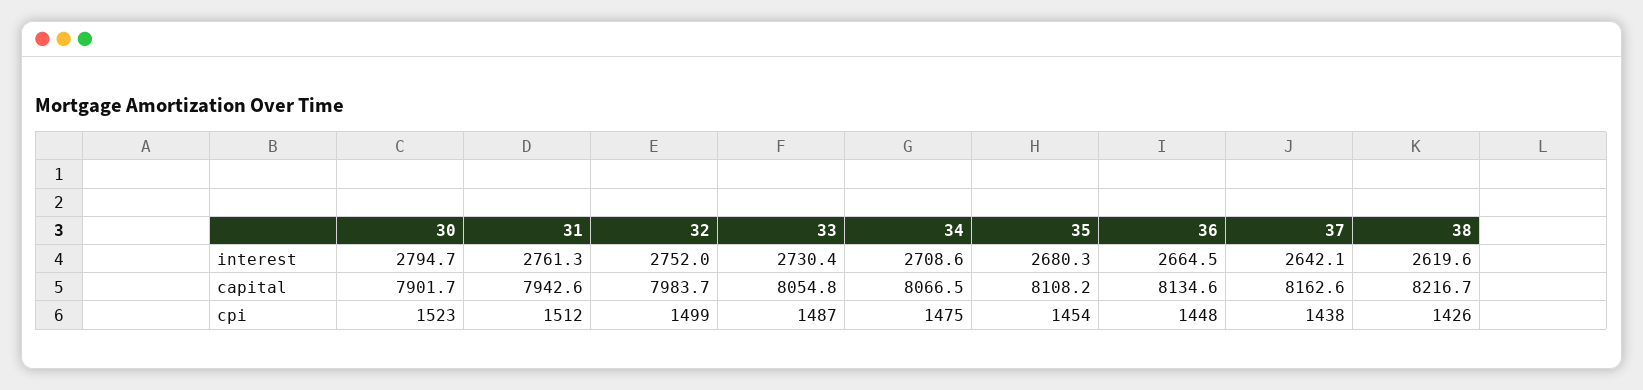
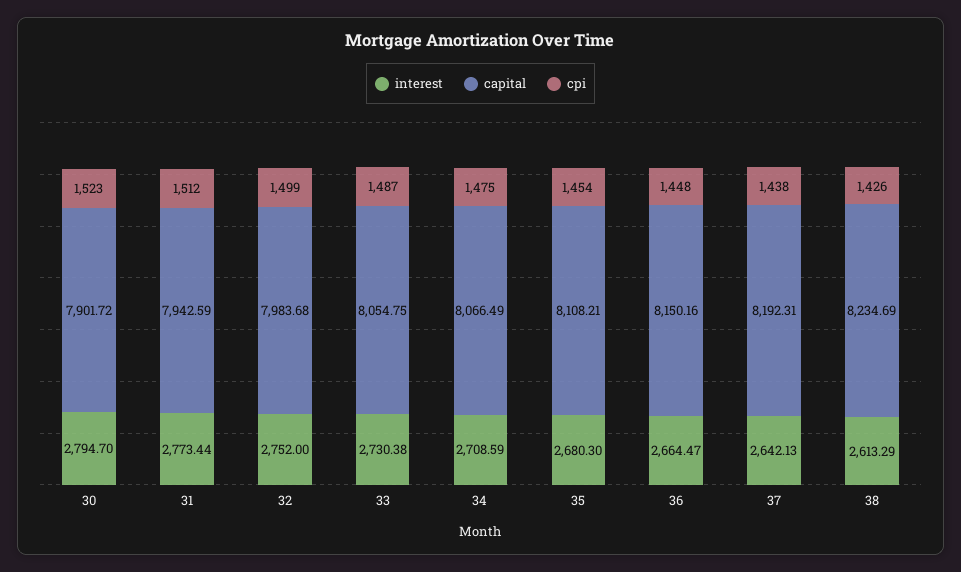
  {
    "interest": {
      "30": 2794.7,
-     "31": 2761.3,
+     "31": 2773.44,
      "32": 2752,
      "33": 2730.38,
      "34": 2708.59,
      "35": 2680.3,
      "36": 2664.47,
      "37": 2642.13,
-     "38": 2619.6
+     "38": 2613.29
    },
    "capital": {
      "30": 7901.72,
      "31": 7942.59,
      "32": 7983.68,
      "33": 8054.75,
      "34": 8066.49,
      "35": 8108.21,
-     "36": 8134.6,
+     "36": 8150.16,
-     "37": 8162.6,
+     "37": 8192.31,
-     "38": 8216.7
+     "38": 8234.69
    },
    "cpi": {
      "30": 1523,
      "31": 1512,
      "32": 1499,
      "33": 1487,
      "34": 1475,
      "35": 1454,
      "36": 1448,
      "37": 1438,
      "38": 1426
    }
  }

